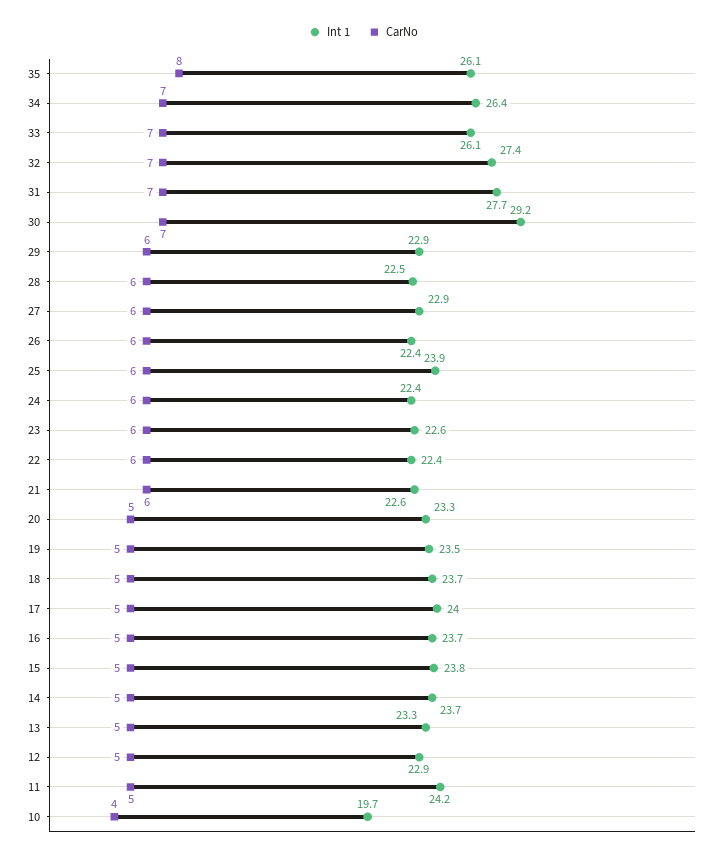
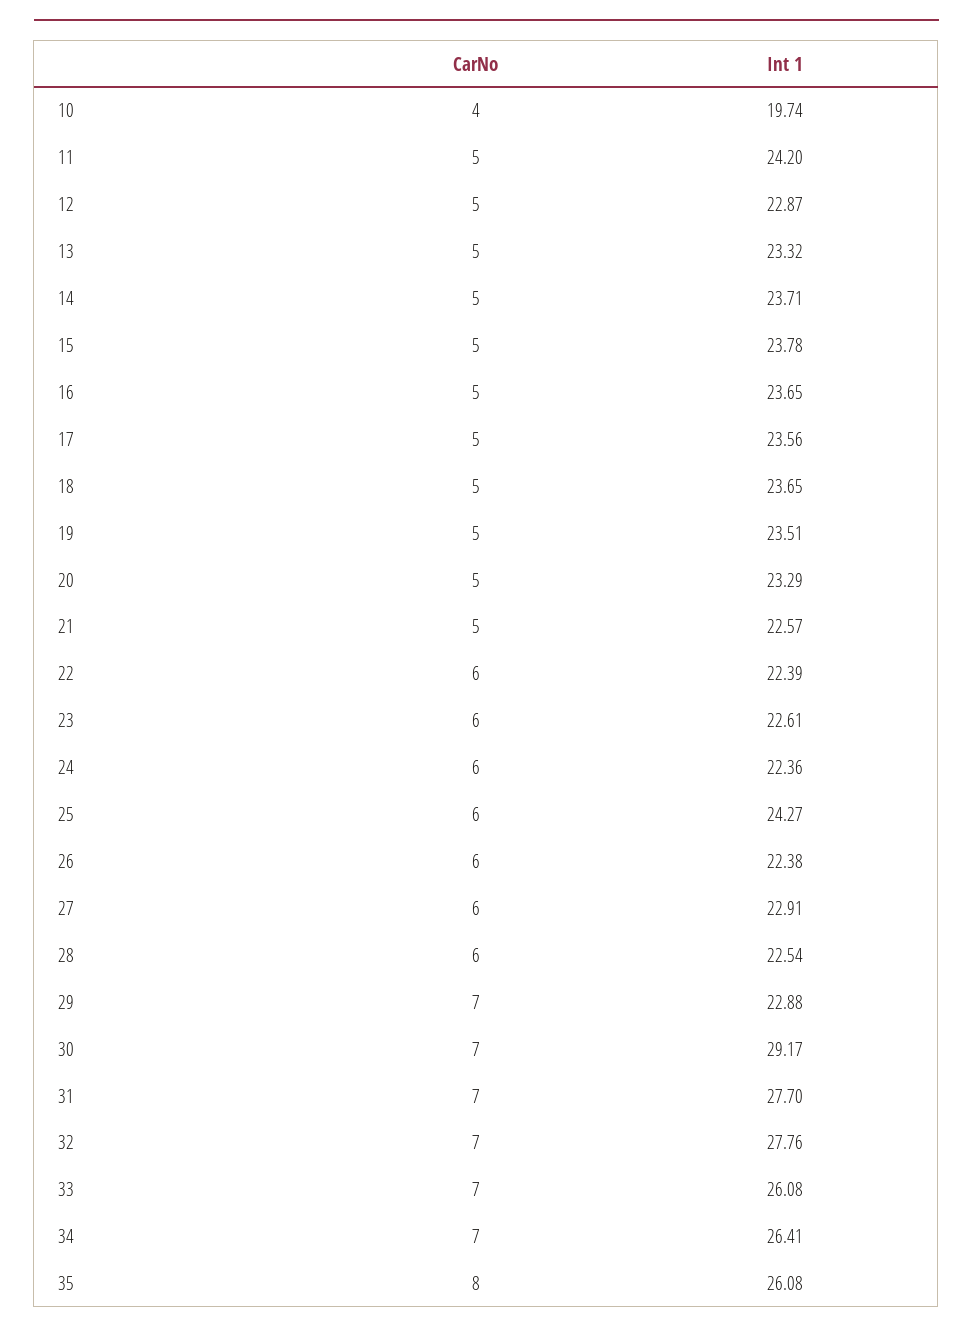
  {
    "Int 1": {
      "35": 26.08,
      "34": 26.41,
      "33": 26.08,
-     "32": 27.4,
+     "32": 27.76,
      "31": 27.7,
      "30": 29.17,
      "29": 22.88,
      "28": 22.54,
      "27": 22.91,
      "26": 22.38,
-     "25": 23.9,
+     "25": 24.27,
      "24": 22.36,
      "23": 22.61,
      "22": 22.39,
      "21": 22.57,
      "20": 23.29,
      "19": 23.51,
      "18": 23.65,
-     "17": 24,
+     "17": 23.56,
      "16": 23.65,
      "15": 23.78,
      "14": 23.71,
      "13": 23.32,
      "12": 22.87,
      "11": 24.2,
      "10": 19.74
    },
    "CarNo": {
      "35": 8,
      "34": 7,
      "33": 7,
      "32": 7,
      "31": 7,
      "30": 7,
-     "29": 6,
+     "29": 7,
      "28": 6,
      "27": 6,
      "26": 6,
      "25": 6,
      "24": 6,
      "23": 6,
      "22": 6,
-     "21": 6,
+     "21": 5,
      "20": 5,
      "19": 5,
      "18": 5,
      "17": 5,
      "16": 5,
      "15": 5,
      "14": 5,
      "13": 5,
      "12": 5,
      "11": 5,
      "10": 4
    }
  }

